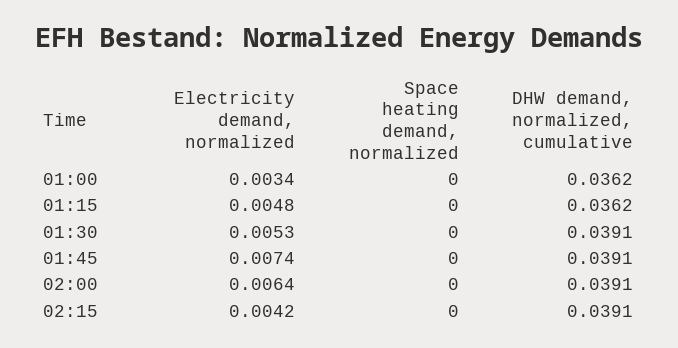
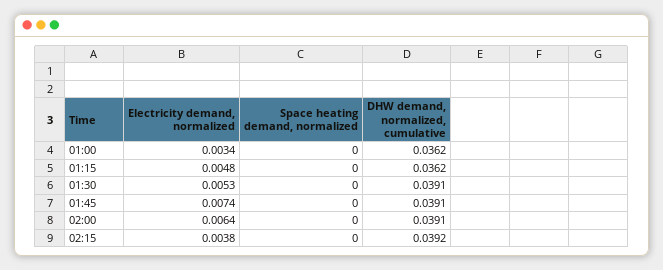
  {
    "Electricity demand, normalized": {
      "01:00": 0.0034,
      "01:15": 0.0048,
      "01:30": 0.0053,
      "01:45": 0.0074,
      "02:00": 0.0064,
-     "02:15": 0.0042
+     "02:15": 0.0038
    },
    "Space heating demand, normalized": {
      "01:00": 0,
      "01:15": 0,
      "01:30": 0,
      "01:45": 0,
      "02:00": 0,
      "02:15": 0
    },
    "DHW demand, normalized, cumulative": {
      "01:00": 0.0362,
      "01:15": 0.0362,
      "01:30": 0.0391,
      "01:45": 0.0391,
      "02:00": 0.0391,
-     "02:15": 0.0391
+     "02:15": 0.0392
    }
  }

